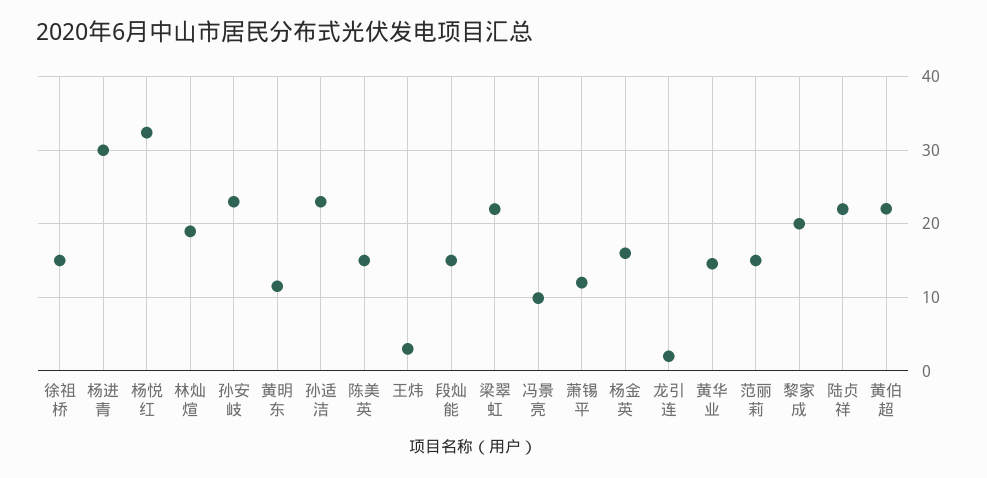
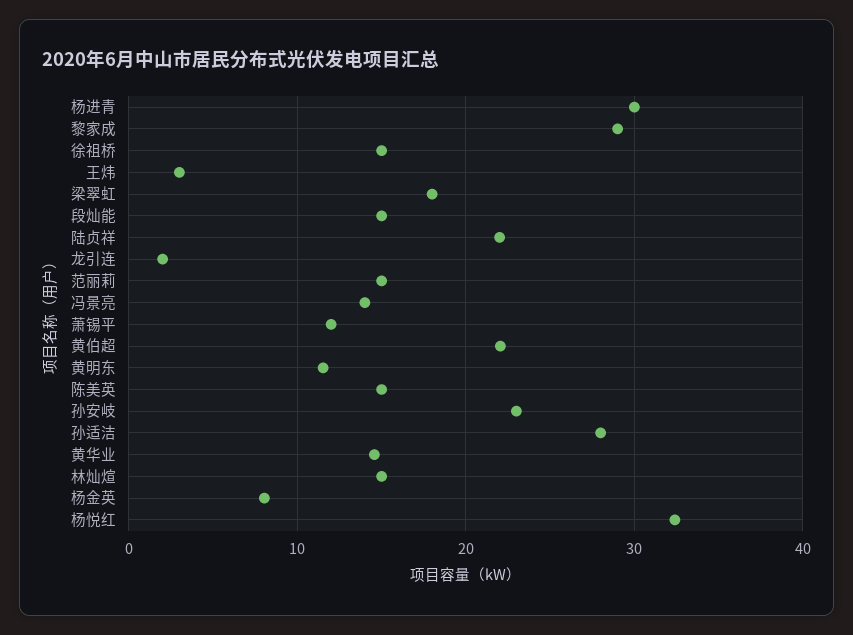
  {
    "徐祖桥": 15,
    "杨进青": 30,
    "杨悦红": 32,
-   "林灿煊": 19,
+   "林灿煊": 15,
    "孙安岐": 23,
    "黄明东": 12,
-   "孙适洁": 23,
+   "孙适洁": 28,
    "陈美英": 15,
    "王炜": 3,
    "段灿能": 15,
-   "梁翠虹": 22,
+   "梁翠虹": 18,
-   "冯景亮": 10,
+   "冯景亮": 14,
    "萧锡平": 12,
-   "杨金英": 16,
+   "杨金英": 8,
    "龙引连": 2,
    "黄华业": 15,
    "范丽莉": 15,
-   "黎家成": 20,
+   "黎家成": 29,
    "陆贞祥": 22,
    "黄伯超": 22
  }

